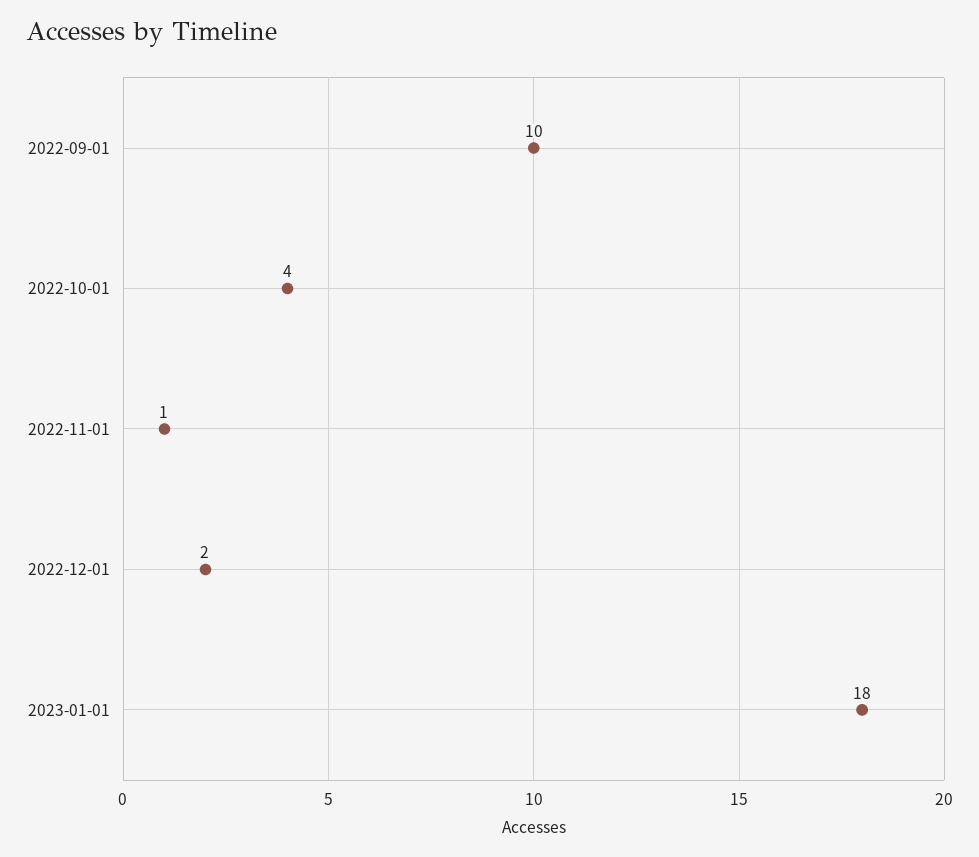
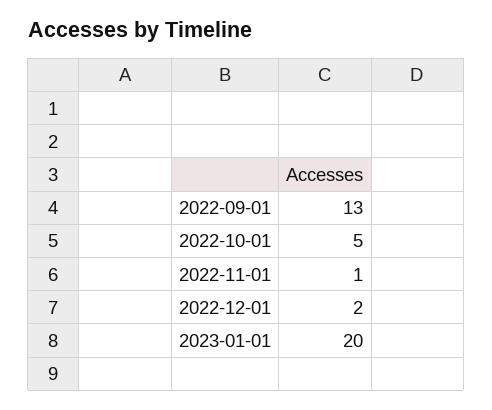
  {
-   "2022-09-01": 10,
+   "2022-09-01": 13,
-   "2022-10-01": 4,
+   "2022-10-01": 5,
    "2022-11-01": 1,
    "2022-12-01": 2,
-   "2023-01-01": 18
+   "2023-01-01": 20
  }

